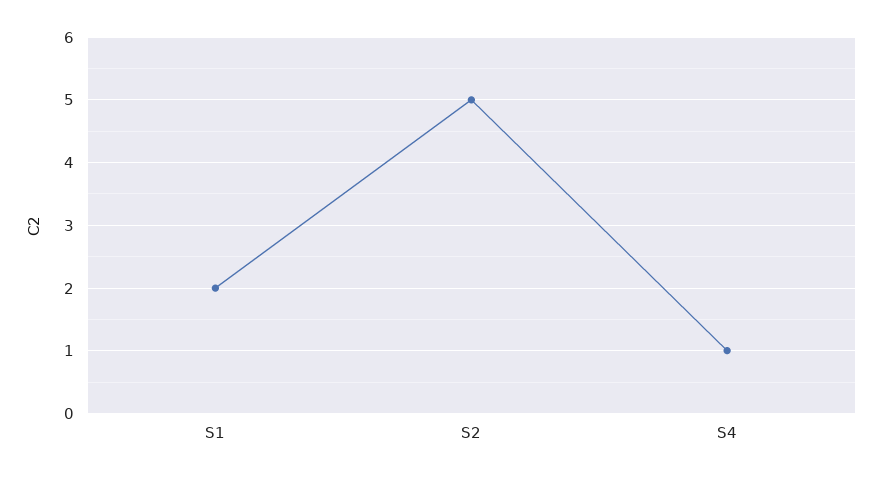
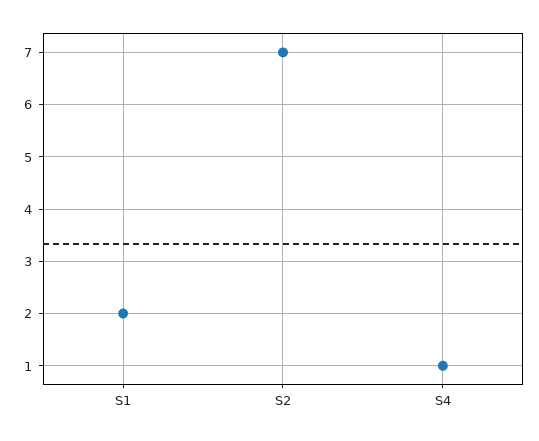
  {
    "S1": 2,
-   "S2": 5,
+   "S2": 7,
    "S4": 1
  }

